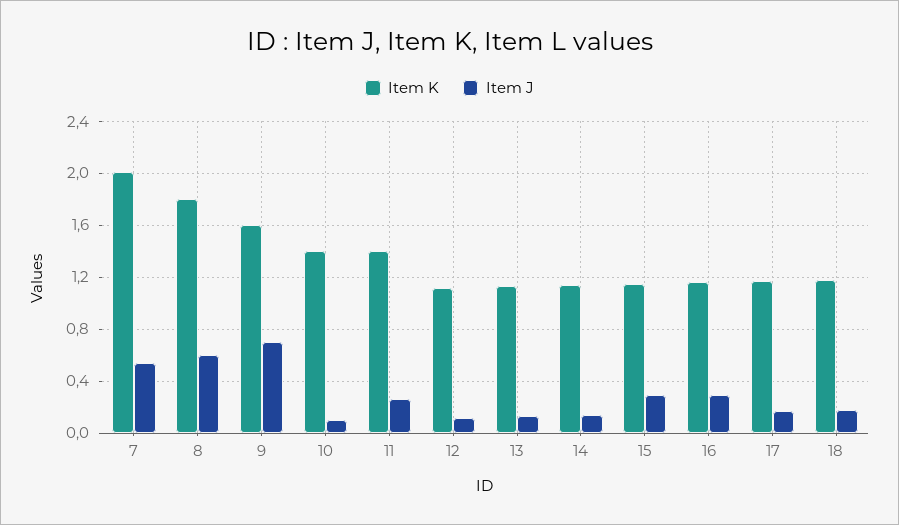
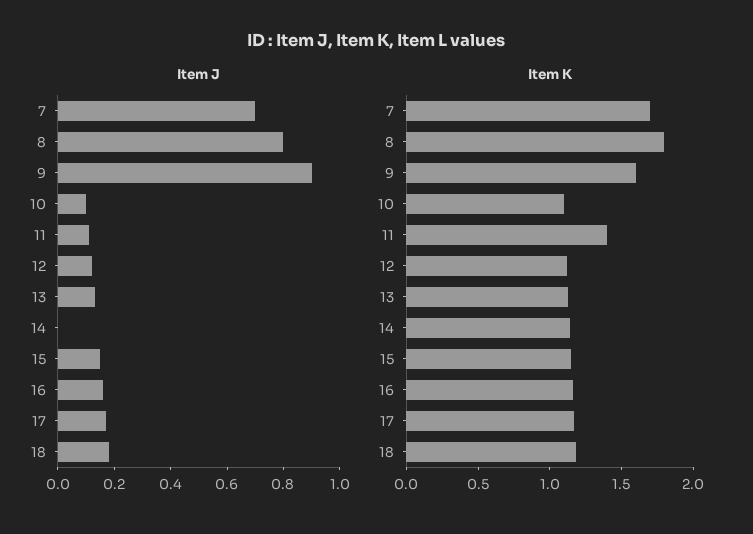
  {
    "Item K": {
-     "7": 2,
+     "7": 1.7,
      "8": 1.8,
      "9": 1.6,
-     "10": 1.4,
+     "10": 1.1,
      "11": 1.4,
      "12": 1.1,
      "13": 1.15,
      "14": 1.15,
      "15": 1.15,
      "16": 1.15,
      "17": 1.15,
      "18": 1.2
    },
    "Item J": {
-     "7": 0.55,
+     "7": 0.7,
-     "8": 0.6,
+     "8": 0.8,
-     "9": 0.7,
+     "9": 0.9,
      "10": 0.1,
-     "11": 0.25,
+     "11": 0.1,
      "12": 0.1,
      "13": 0.15,
-     "14": 0.15,
+     "14": 0,
-     "15": 0.3,
+     "15": 0.15,
-     "16": 0.3,
+     "16": 0.15,
      "17": 0.15,
      "18": 0.2
    }
  }

